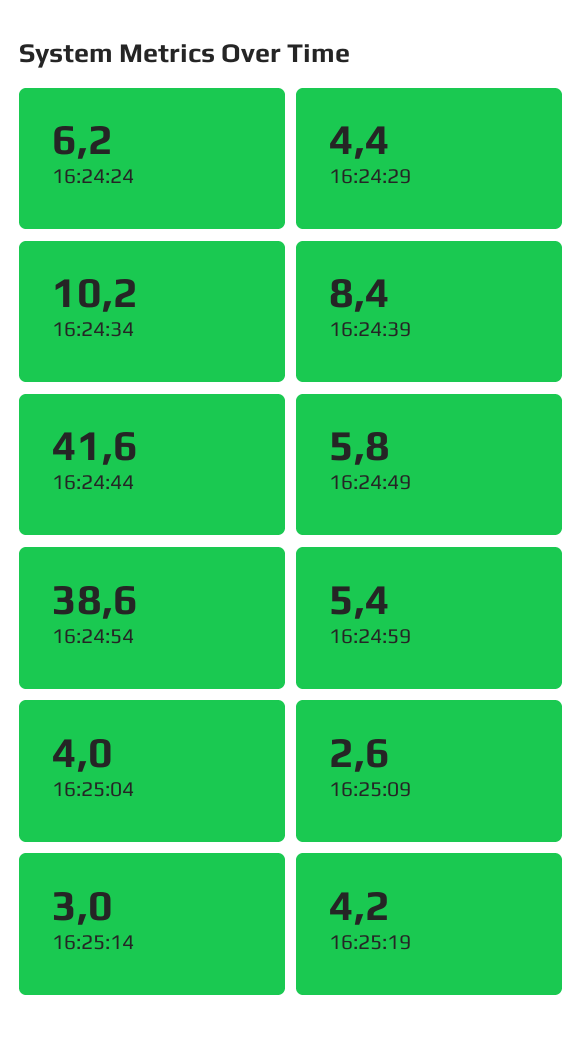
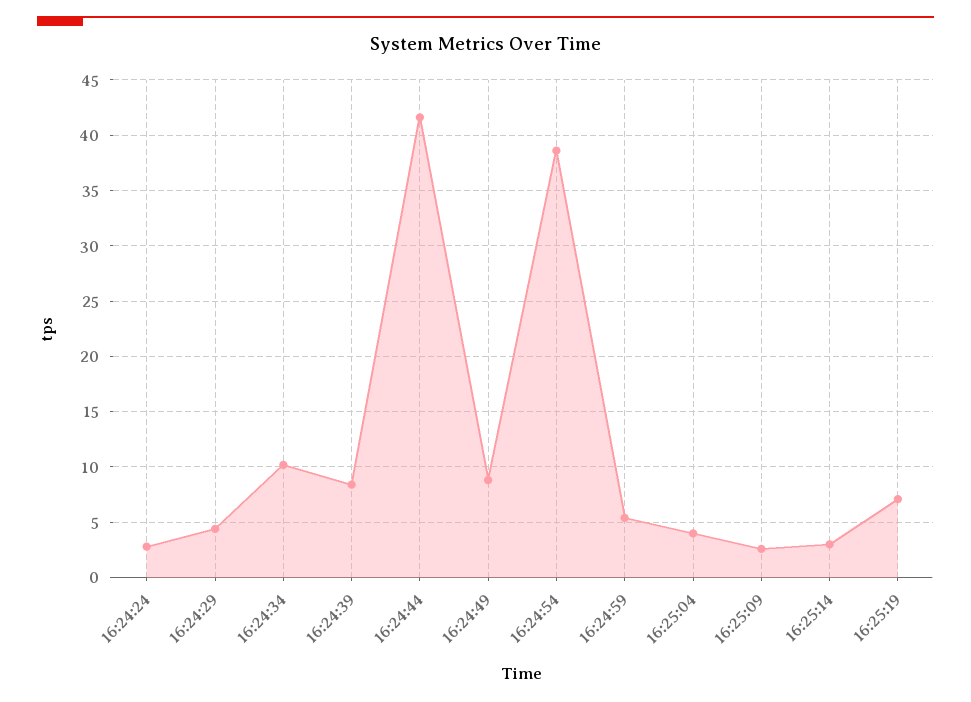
  {
-   "16:24:24": 6.2,
+   "16:24:24": 3,
    "16:24:29": 4.4,
    "16:24:34": 10.2,
    "16:24:39": 8.4,
    "16:24:44": 41.6,
-   "16:24:49": 5.8,
+   "16:24:49": 9,
    "16:24:54": 38.6,
    "16:24:59": 5.4,
    "16:25:04": 4,
    "16:25:09": 2.6,
    "16:25:14": 3,
-   "16:25:19": 4.2
+   "16:25:19": 7
  }

